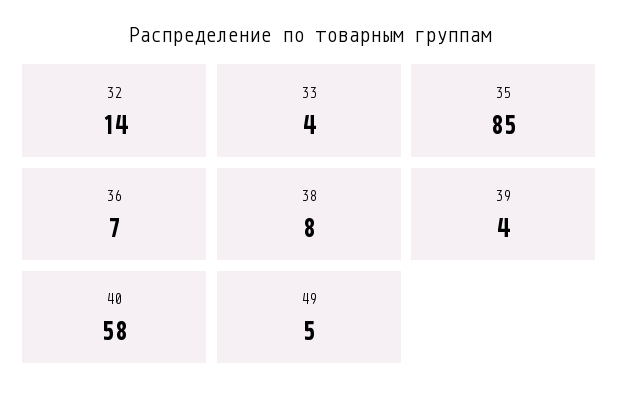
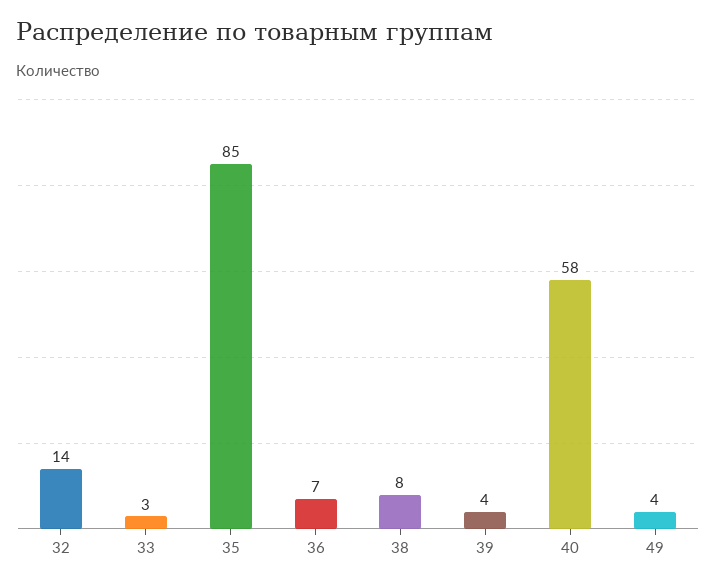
  {
    "32": 14,
-   "33": 4,
+   "33": 3,
    "35": 85,
    "36": 7,
    "38": 8,
    "39": 4,
    "40": 58,
-   "49": 5
+   "49": 4
  }

